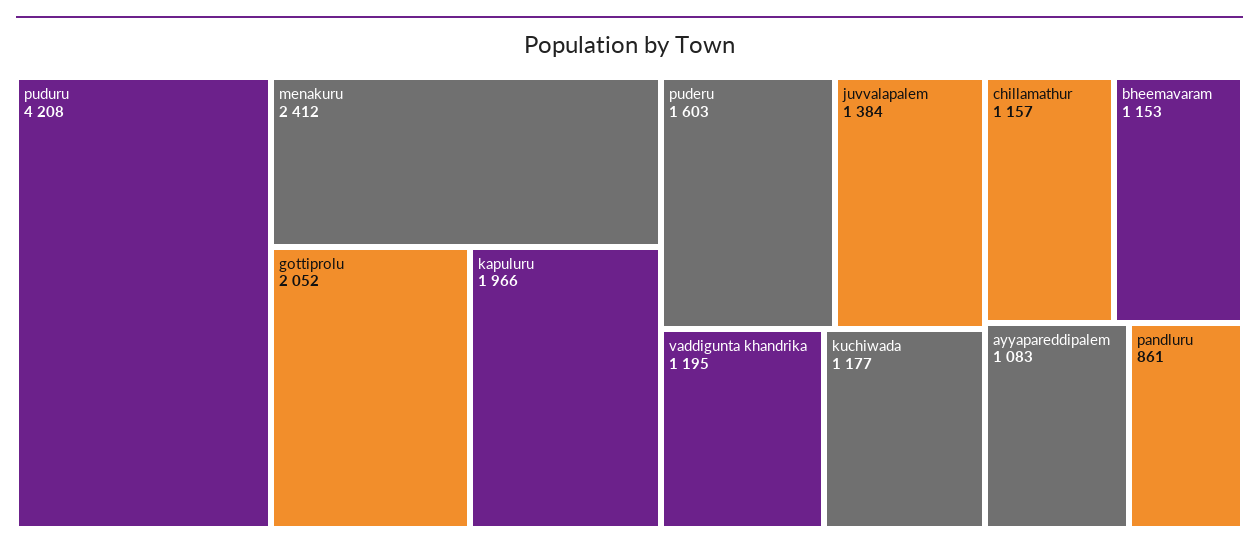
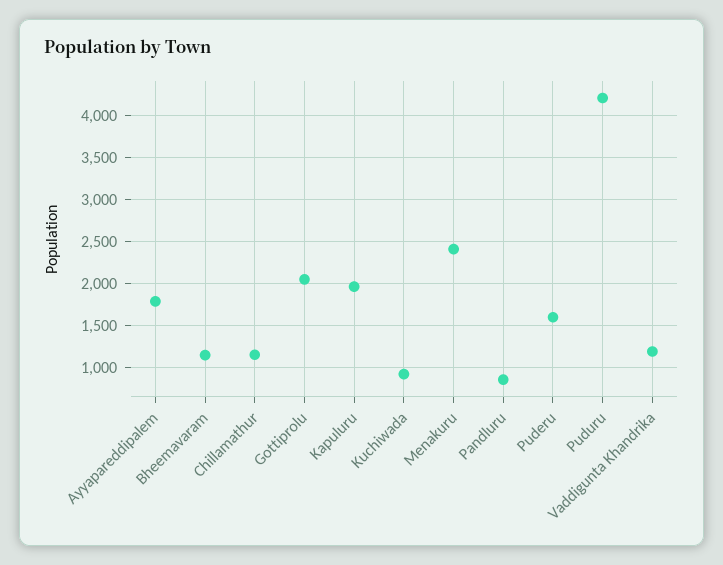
  {
    "puduru": 4208,
    "menakuru": 2412,
    "gottiprolu": 2052,
    "kapuluru": 1966,
    "puderu": 1603,
-   "juvvalapalem": 1384,
    "vaddigunta khandrika": 1195,
-   "kuchiwada": 1177,
+   "kuchiwada": 900,
    "chillamathur": 1157,
    "bheemavaram": 1153,
-   "ayyapareddipalem": 1083,
+   "ayyapareddipalem": 1800,
    "pandluru": 861
  }

